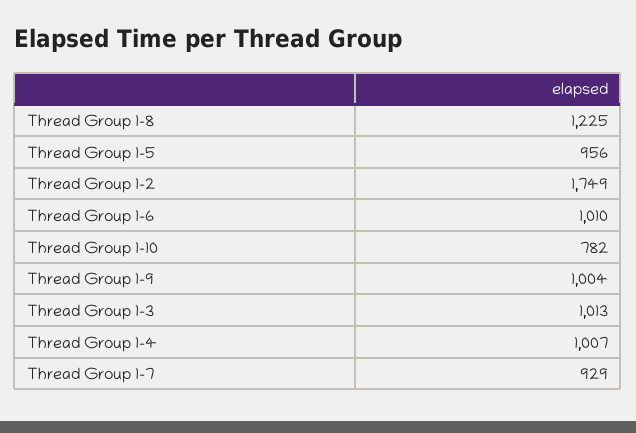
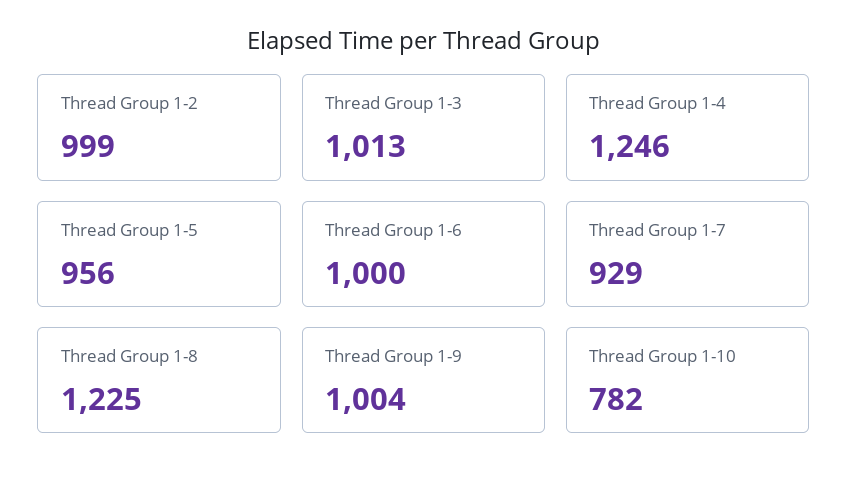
  {
    "Thread Group 1-8": 1225,
    "Thread Group 1-5": 956,
-   "Thread Group 1-2": 1749,
+   "Thread Group 1-2": 999,
-   "Thread Group 1-6": 1010,
+   "Thread Group 1-6": 1000,
    "Thread Group 1-10": 782,
    "Thread Group 1-9": 1004,
    "Thread Group 1-3": 1013,
-   "Thread Group 1-4": 1007,
+   "Thread Group 1-4": 1246,
    "Thread Group 1-7": 929
  }

